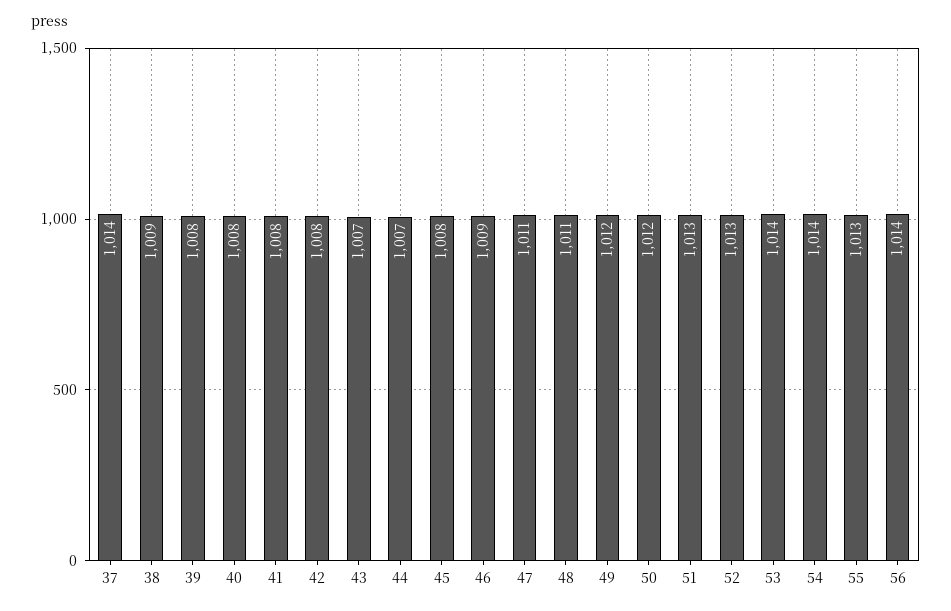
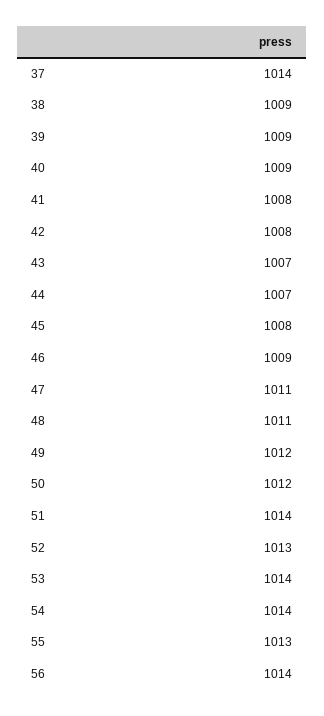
  {
    "37": 1014,
    "38": 1009,
-   "39": 1008,
+   "39": 1009,
-   "40": 1008,
+   "40": 1009,
    "41": 1008,
    "42": 1008,
    "43": 1007,
    "44": 1007,
    "45": 1008,
    "46": 1009,
    "47": 1011,
    "48": 1011,
    "49": 1012,
    "50": 1012,
-   "51": 1013,
+   "51": 1014,
    "52": 1013,
    "53": 1014,
    "54": 1014,
    "55": 1013,
    "56": 1014
  }

